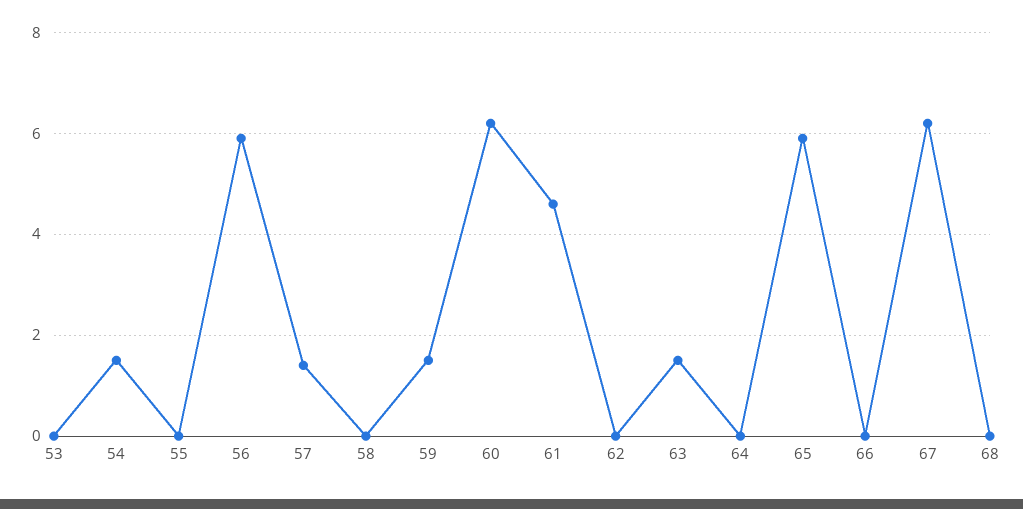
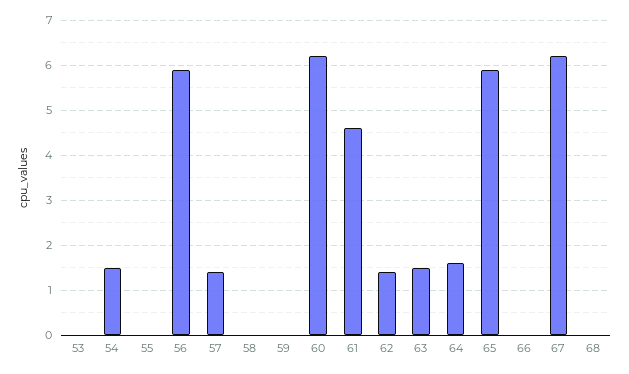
  {
    "53": 0,
    "54": 1.5,
    "55": 0,
    "56": 6,
    "57": 1.5,
    "58": 0,
-   "59": 1.5,
+   "59": 0,
    "60": 6,
    "61": 4.5,
-   "62": 0,
+   "62": 1.5,
    "63": 1.5,
-   "64": 0,
+   "64": 1.5,
    "65": 6,
    "66": 0,
    "67": 6,
    "68": 0
  }

